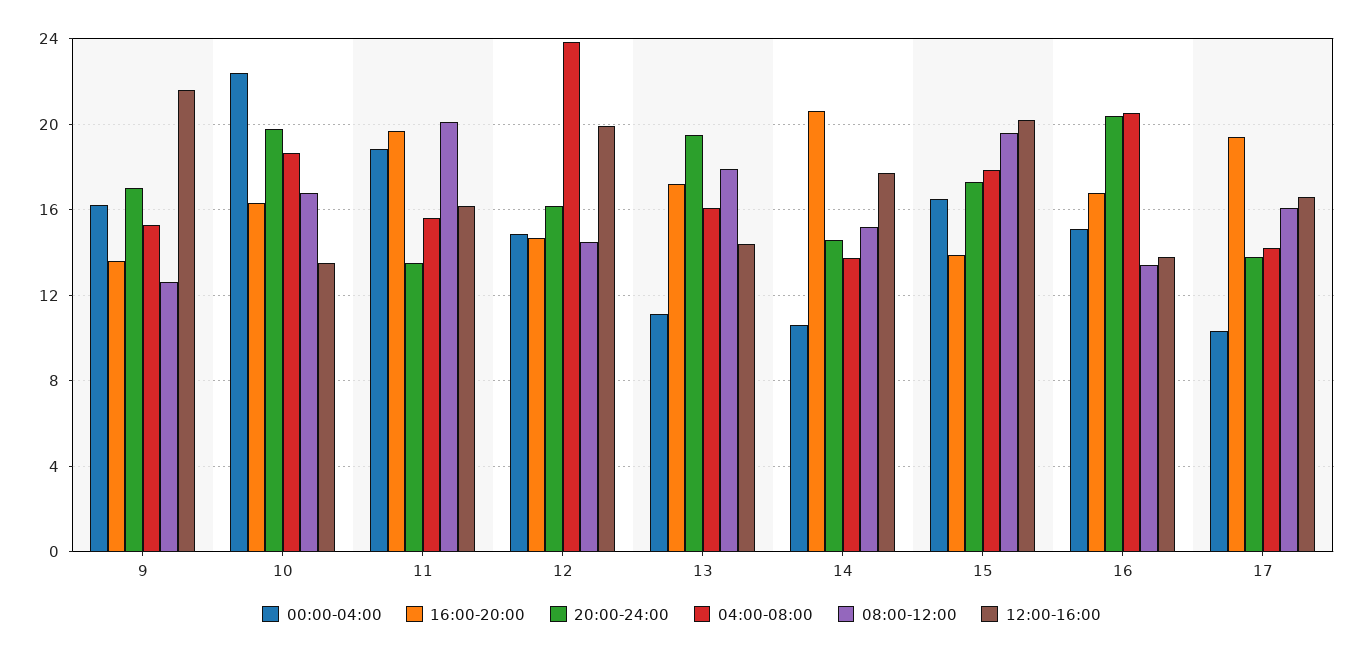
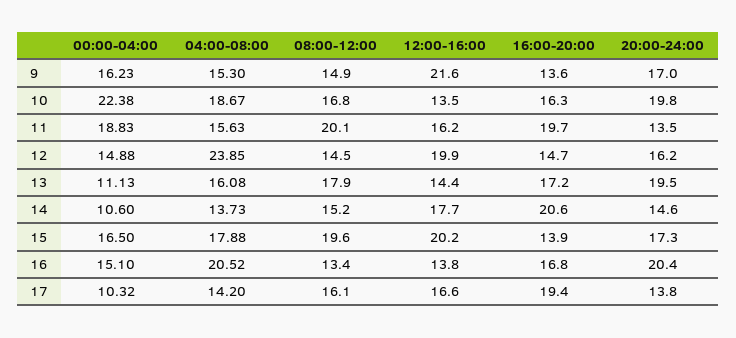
  {
    "00:00-04:00": {
      "9": 16.23,
      "10": 22.38,
      "11": 18.83,
      "12": 14.88,
      "13": 11.13,
      "14": 10.6,
      "15": 16.5,
      "16": 15.1,
      "17": 10.32
    },
    "16:00-20:00": {
      "9": 13.6,
      "10": 16.3,
      "11": 19.7,
      "12": 14.7,
      "13": 17.2,
      "14": 20.6,
      "15": 13.9,
      "16": 16.8,
      "17": 19.4
    },
    "20:00-24:00": {
      "9": 17,
      "10": 19.8,
      "11": 13.5,
      "12": 16.2,
      "13": 19.5,
      "14": 14.6,
      "15": 17.3,
      "16": 20.4,
      "17": 13.8
    },
    "04:00-08:00": {
      "9": 15.3,
      "10": 18.67,
      "11": 15.63,
      "12": 23.85,
      "13": 16.08,
      "14": 13.73,
      "15": 17.88,
      "16": 20.52,
      "17": 14.2
    },
    "08:00-12:00": {
-     "9": 12.5,
+     "9": 14.9,
      "10": 16.8,
      "11": 20.1,
      "12": 14.5,
      "13": 17.9,
      "14": 15.2,
      "15": 19.6,
      "16": 13.4,
      "17": 16.1
    },
    "12:00-16:00": {
      "9": 21.6,
      "10": 13.5,
      "11": 16.2,
      "12": 19.9,
      "13": 14.4,
      "14": 17.7,
      "15": 20.2,
      "16": 13.8,
      "17": 16.6
    }
  }

